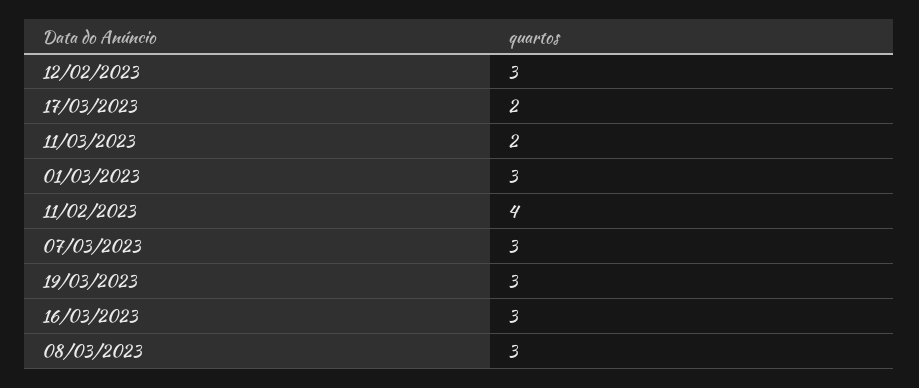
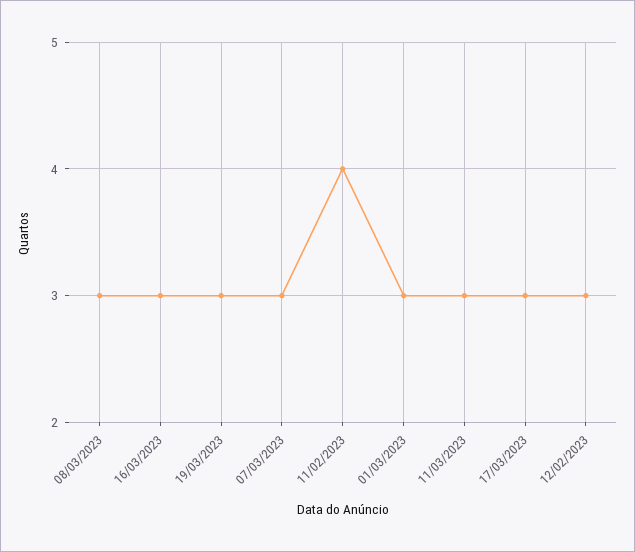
  {
    "12/02/2023": 3,
-   "17/03/2023": 2,
+   "17/03/2023": 3,
-   "11/03/2023": 2,
+   "11/03/2023": 3,
    "01/03/2023": 3,
    "11/02/2023": 4,
    "07/03/2023": 3,
    "19/03/2023": 3,
    "16/03/2023": 3,
    "08/03/2023": 3
  }

